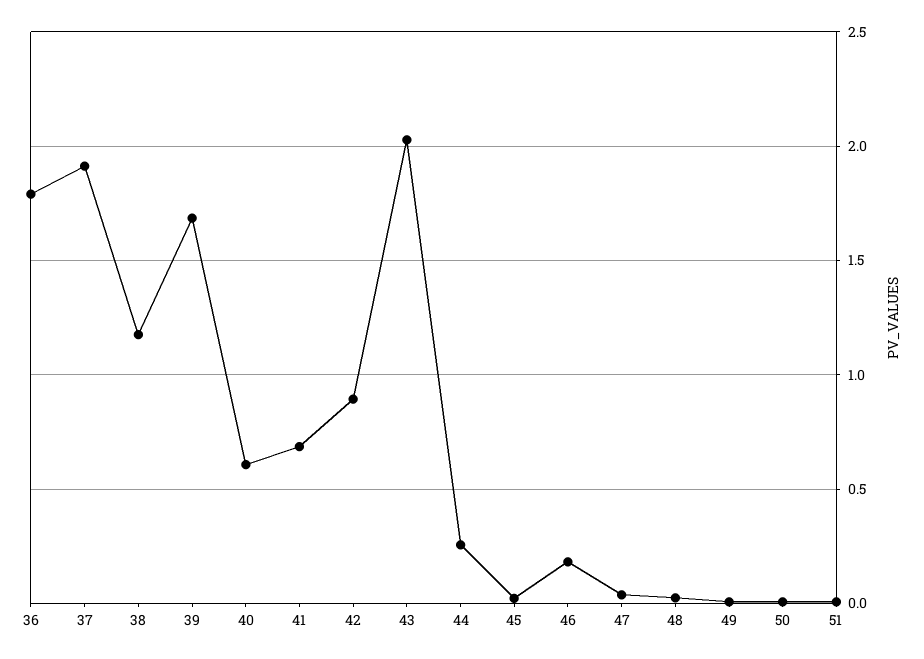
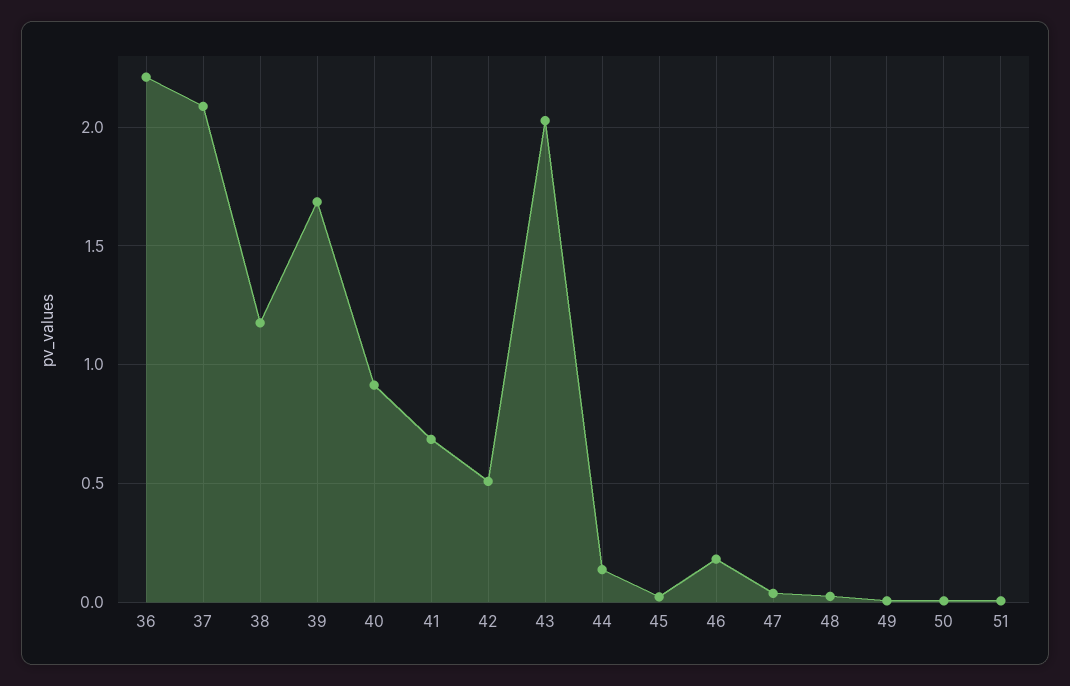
  {
-   "36": 1.8,
+   "36": 2.2,
-   "37": 1.9,
+   "37": 2.1,
    "38": 1.2,
    "39": 1.7,
-   "40": 0.6,
+   "40": 0.9,
    "41": 0.7,
-   "42": 0.9,
+   "42": 0.5,
    "43": 2.05,
-   "44": 0.25,
+   "44": 0.15,
    "45": 0,
    "46": 0.2,
    "47": 0.05,
    "48": 0,
    "49": 0,
    "50": 0,
    "51": 0
  }

